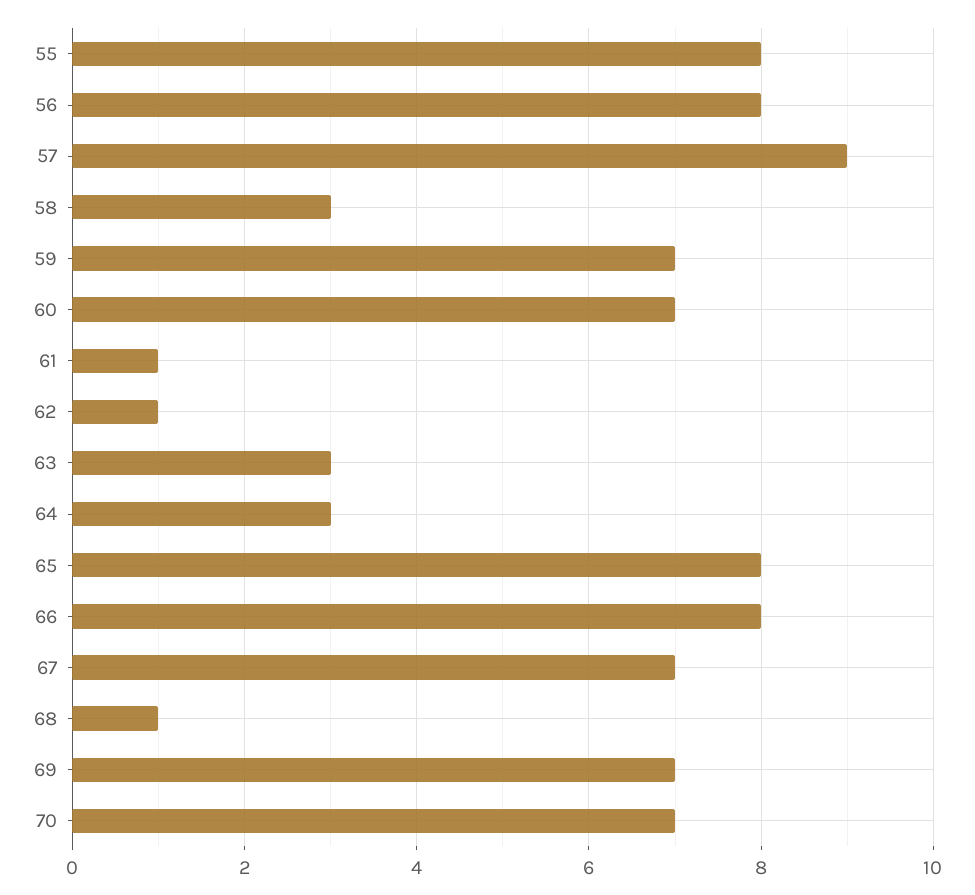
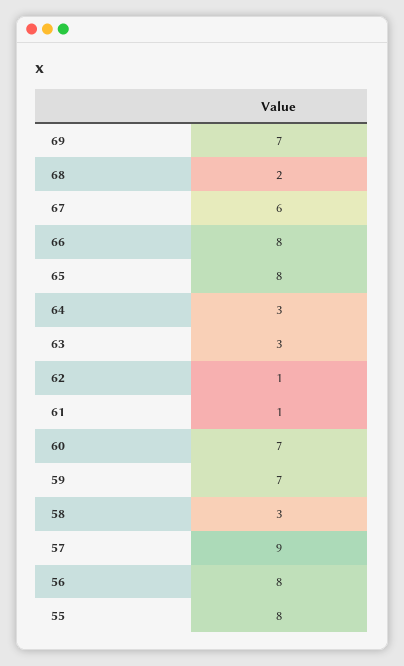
  {
    "55": 8,
    "56": 8,
    "57": 9,
    "58": 3,
    "59": 7,
    "60": 7,
    "61": 1,
    "62": 1,
    "63": 3,
    "64": 3,
    "65": 8,
    "66": 8,
-   "67": 7,
+   "67": 6,
-   "68": 1,
+   "68": 2,
-   "69": 7,
+   "69": 7
-   "70": 7
  }

